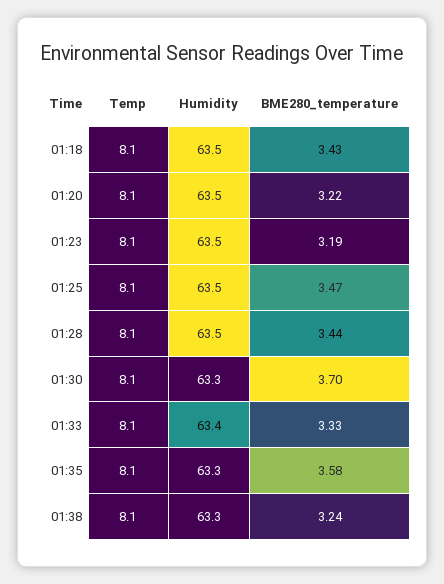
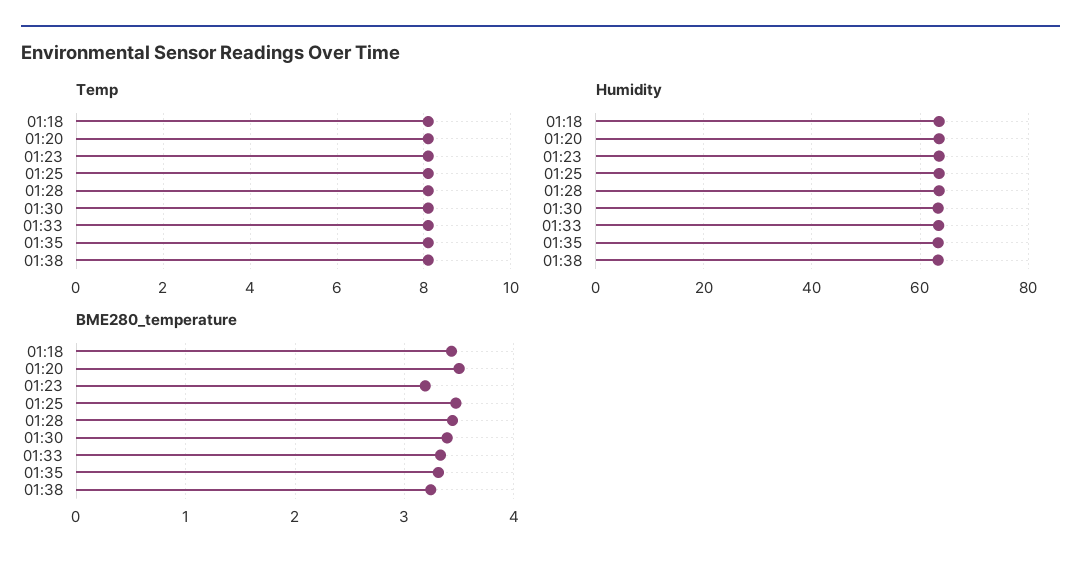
  {
    "Temp": {
      "01:18": 8.1,
      "01:20": 8.1,
      "01:23": 8.1,
      "01:25": 8.1,
      "01:28": 8.1,
      "01:30": 8.1,
      "01:33": 8.1,
      "01:35": 8.1,
      "01:38": 8.1
    },
    "Humidity": {
      "01:18": 63.5,
      "01:20": 63.5,
      "01:23": 63.5,
      "01:25": 63.5,
      "01:28": 63.5,
      "01:30": 63.3,
      "01:33": 63.4,
      "01:35": 63.3,
      "01:38": 63.3
    },
    "BME280_temperature": {
      "01:18": 3.43,
-     "01:20": 3.22,
+     "01:20": 3.5,
      "01:23": 3.19,
      "01:25": 3.47,
      "01:28": 3.44,
-     "01:30": 3.7,
+     "01:30": 3.4,
      "01:33": 3.33,
-     "01:35": 3.58,
+     "01:35": 3.3,
      "01:38": 3.24
    }
  }

